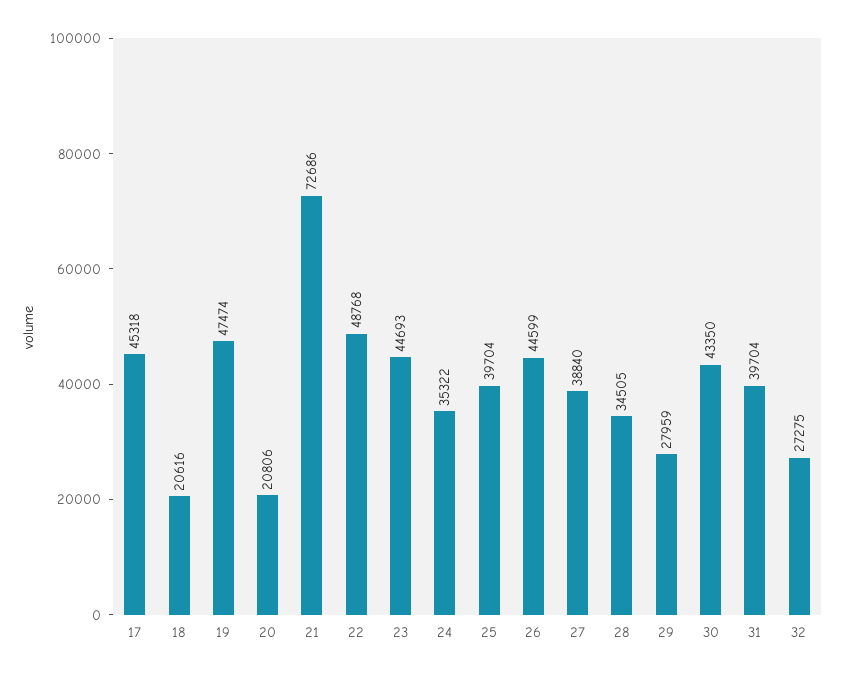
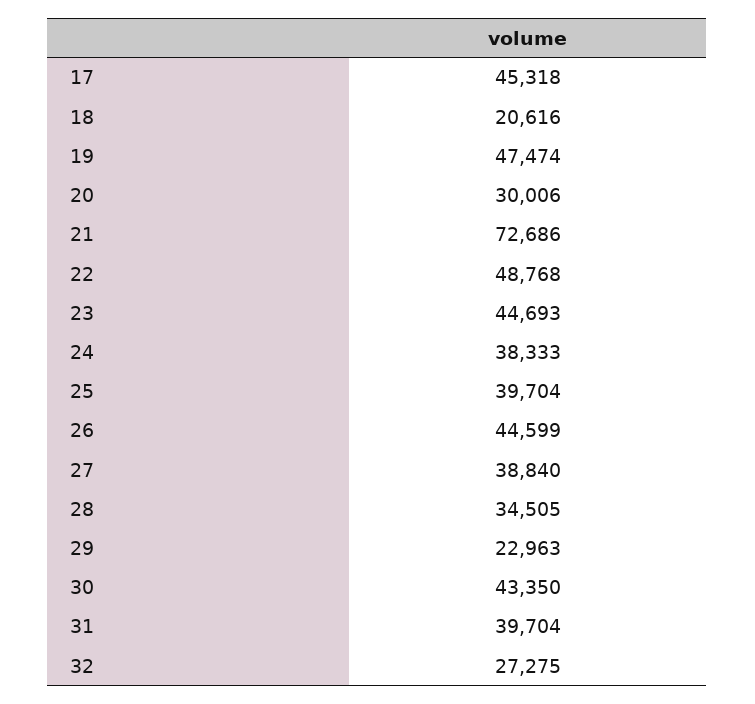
  {
    "17": 45318,
    "18": 20616,
    "19": 47474,
-   "20": 20806,
+   "20": 30006,
    "21": 72686,
    "22": 48768,
    "23": 44693,
-   "24": 35322,
+   "24": 38333,
    "25": 39704,
    "26": 44599,
    "27": 38840,
    "28": 34505,
-   "29": 27959,
+   "29": 22963,
    "30": 43350,
    "31": 39704,
    "32": 27275
  }

